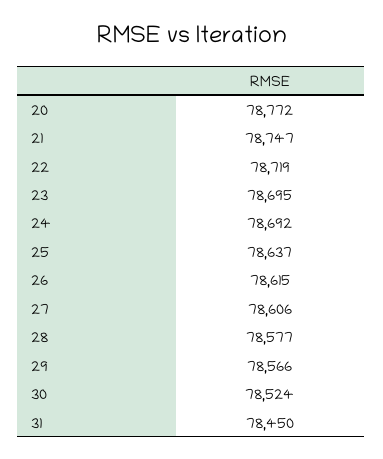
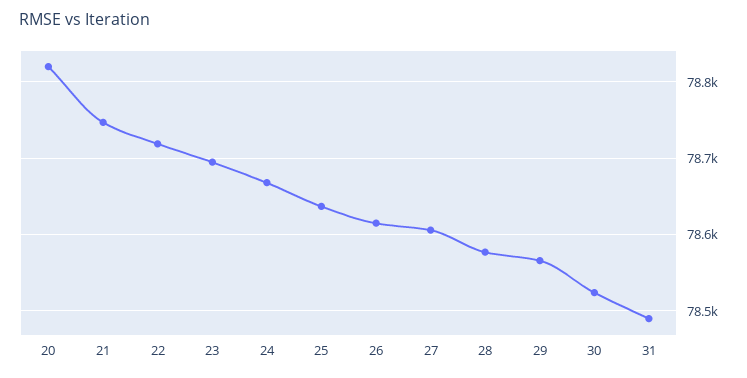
  {
-   "20": 78772,
+   "20": 78820,
    "21": 78747,
    "22": 78719,
    "23": 78695,
-   "24": 78692,
+   "24": 78670,
    "25": 78637,
    "26": 78615,
    "27": 78606,
    "28": 78577,
    "29": 78566,
    "30": 78524,
-   "31": 78450
+   "31": 78490
  }

